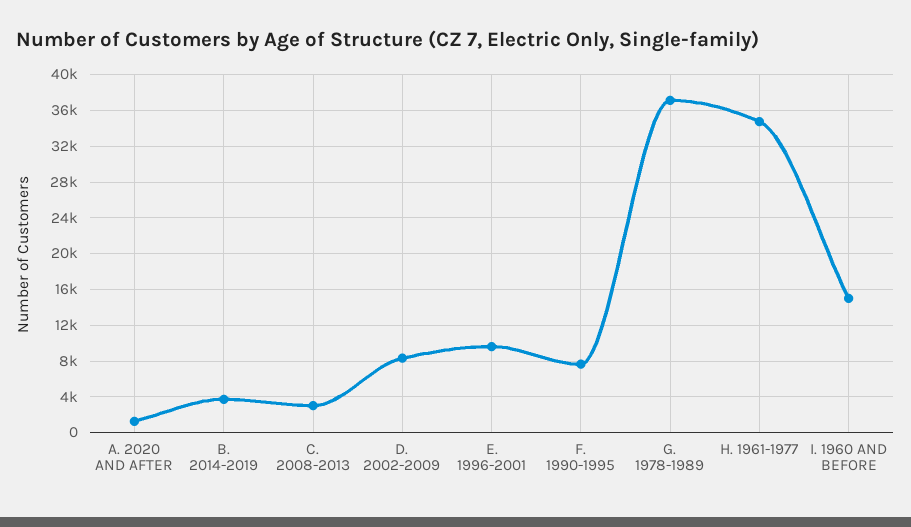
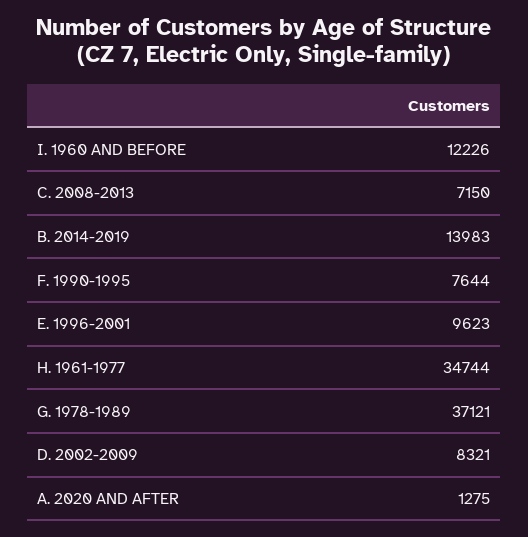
  {
    "A. 2020 AND AFTER": 1275,
-   "B. 2014-2019": 4000,
+   "B. 2014-2019": 13983,
-   "C. 2008-2013": 3000,
+   "C. 2008-2013": 7150,
    "D. 2002-2009": 8321,
    "E. 1996-2001": 9623,
    "F. 1990-1995": 7644,
    "G. 1978-1989": 37121,
    "H. 1961-1977": 34744,
-   "I. 1960 AND BEFORE": 15000
+   "I. 1960 AND BEFORE": 12226
  }

